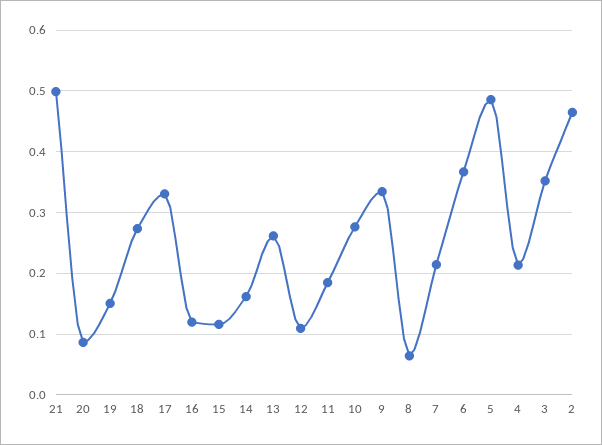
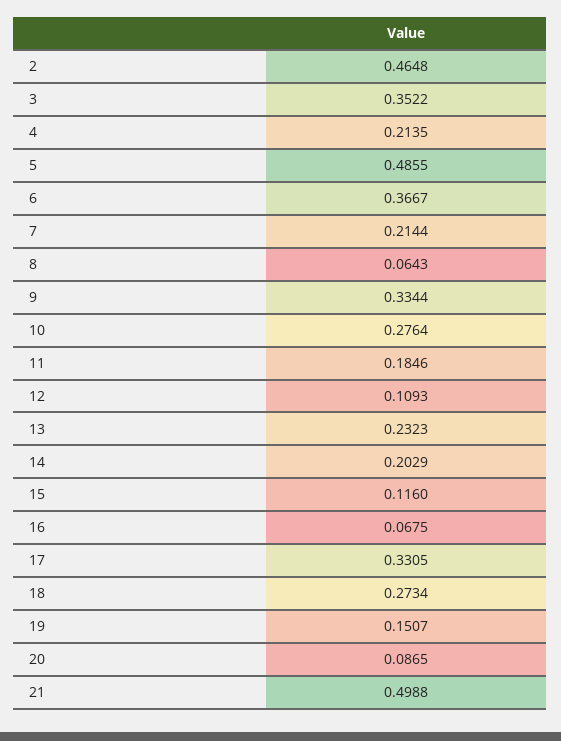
  {
    "21": 0.4988,
    "20": 0.0865,
    "19": 0.1507,
    "18": 0.2734,
    "17": 0.3305,
-   "16": 0.12,
+   "16": 0.0675,
    "15": 0.116,
-   "14": 0.16,
+   "14": 0.2029,
-   "13": 0.26,
+   "13": 0.2323,
    "12": 0.1093,
    "11": 0.1846,
    "10": 0.2764,
    "9": 0.3344,
    "8": 0.0643,
    "7": 0.2144,
    "6": 0.3667,
    "5": 0.4855,
    "4": 0.2135,
    "3": 0.3522,
    "2": 0.4648
  }

